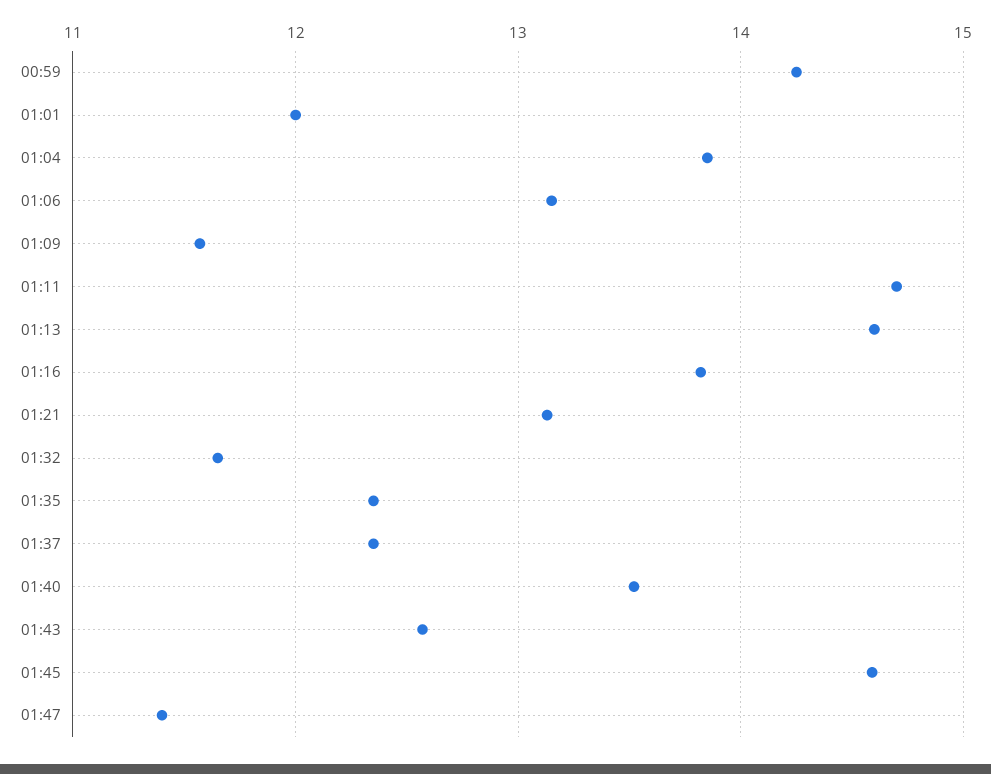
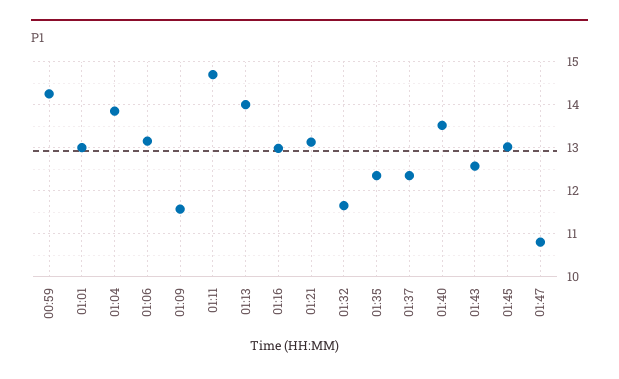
  {
    "00:59": 14.3,
-   "01:01": 12,
+   "01:01": 13,
    "01:04": 13.9,
    "01:06": 13.2,
    "01:09": 11.6,
    "01:11": 14.7,
-   "01:13": 14.6,
+   "01:13": 14,
-   "01:16": 13.8,
+   "01:16": 13,
    "01:21": 13.1,
    "01:32": 11.7,
    "01:35": 12.4,
    "01:37": 12.4,
    "01:40": 13.5,
    "01:43": 12.6,
-   "01:45": 14.6,
+   "01:45": 13,
-   "01:47": 11.4
+   "01:47": 10.8
  }

